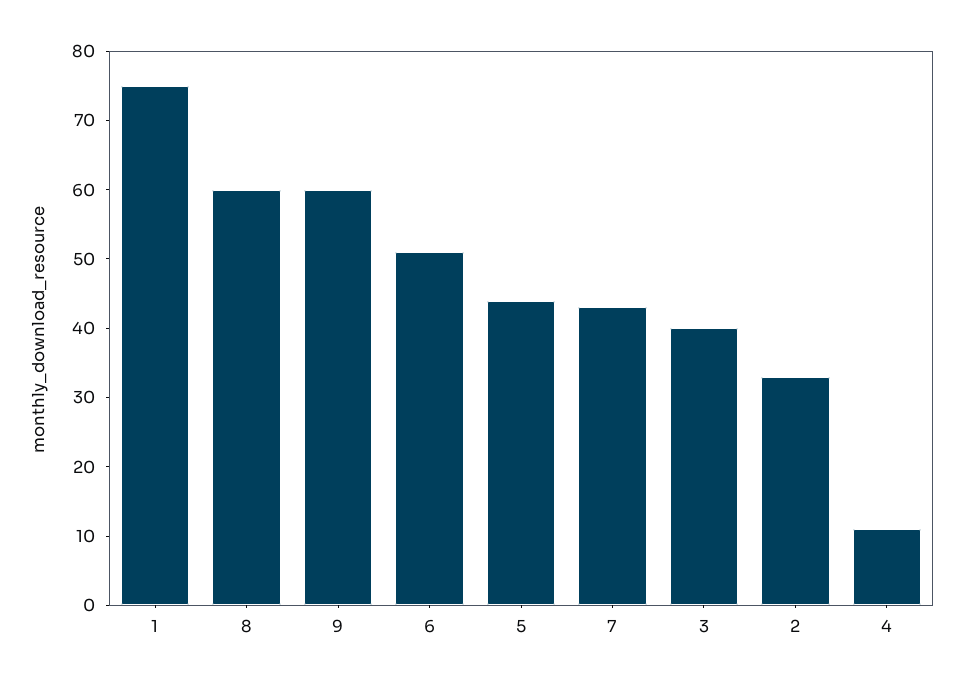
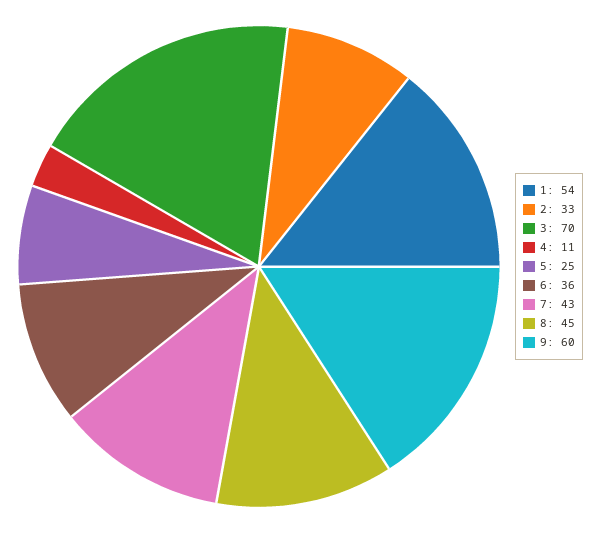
  {
-   "1": 75,
+   "1": 54,
-   "8": 60,
+   "8": 45,
    "9": 60,
-   "6": 50,
+   "6": 36,
-   "5": 45,
+   "5": 25,
    "7": 43,
-   "3": 40,
+   "3": 70,
    "2": 33,
    "4": 11
  }

